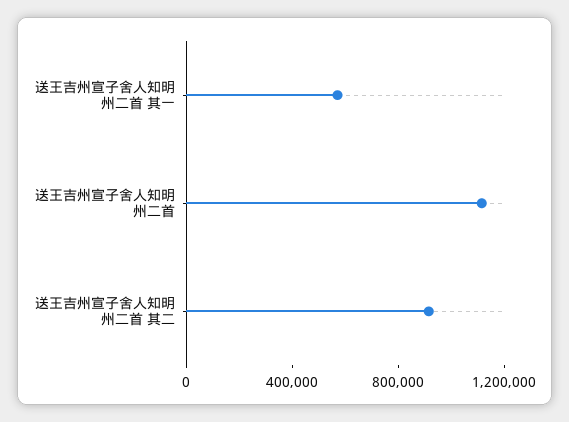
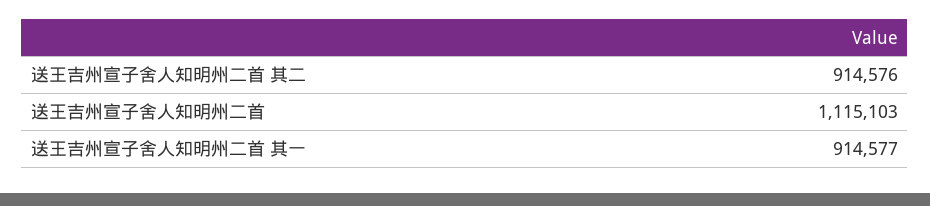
  {
-   "送王吉州宣子舍人知明州二首 其一": 600000,
+   "送王吉州宣子舍人知明州二首 其一": 914577,
    "送王吉州宣子舍人知明州二首": 1115103,
    "送王吉州宣子舍人知明州二首 其二": 914576
  }

